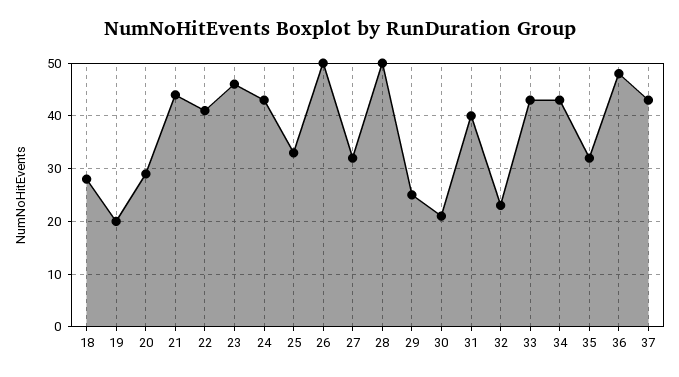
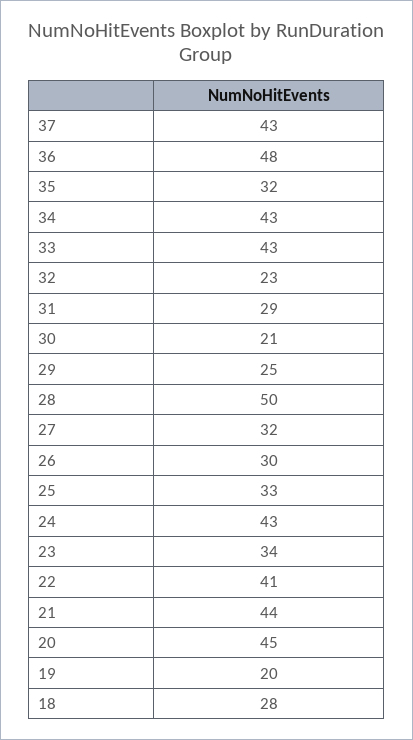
  {
    "18": 28,
    "19": 20,
-   "20": 30,
+   "20": 45,
    "21": 44,
    "22": 41,
-   "23": 45,
+   "23": 34,
    "24": 43,
    "25": 33,
-   "26": 50,
+   "26": 30,
    "27": 32,
    "28": 50,
    "29": 25,
    "30": 21,
-   "31": 40,
+   "31": 29,
    "32": 23,
    "33": 43,
    "34": 43,
    "35": 32,
    "36": 48,
    "37": 43
  }

